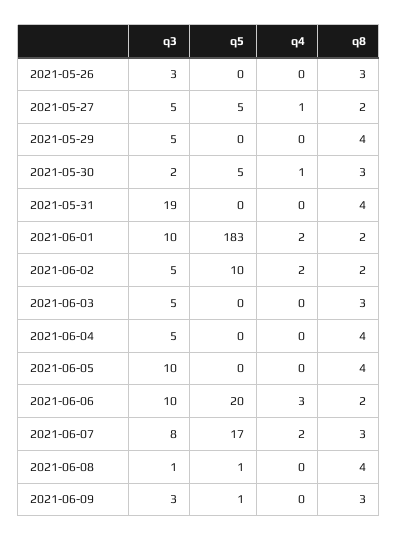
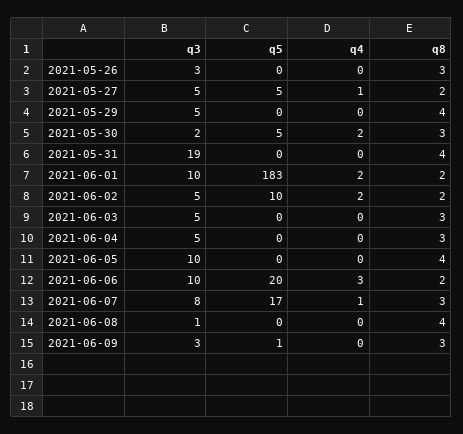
  {
    "q3": {
      "2021-05-26": 3,
      "2021-05-27": 5,
      "2021-05-29": 5,
      "2021-05-30": 2,
      "2021-05-31": 19,
      "2021-06-01": 10,
      "2021-06-02": 5,
      "2021-06-03": 5,
      "2021-06-04": 5,
      "2021-06-05": 10,
      "2021-06-06": 10,
      "2021-06-07": 8,
      "2021-06-08": 1,
      "2021-06-09": 3
    },
    "q5": {
      "2021-05-26": 0,
      "2021-05-27": 5,
      "2021-05-29": 0,
      "2021-05-30": 5,
      "2021-05-31": 0,
      "2021-06-01": 183,
      "2021-06-02": 10,
      "2021-06-03": 0,
      "2021-06-04": 0,
      "2021-06-05": 0,
      "2021-06-06": 20,
      "2021-06-07": 17,
-     "2021-06-08": 1,
+     "2021-06-08": 0,
      "2021-06-09": 1
    },
    "q4": {
      "2021-05-26": 0,
      "2021-05-27": 1,
      "2021-05-29": 0,
-     "2021-05-30": 1,
+     "2021-05-30": 2,
      "2021-05-31": 0,
      "2021-06-01": 2,
      "2021-06-02": 2,
      "2021-06-03": 0,
      "2021-06-04": 0,
      "2021-06-05": 0,
      "2021-06-06": 3,
-     "2021-06-07": 2,
+     "2021-06-07": 1,
      "2021-06-08": 0,
      "2021-06-09": 0
    },
    "q8": {
      "2021-05-26": 3,
      "2021-05-27": 2,
      "2021-05-29": 4,
      "2021-05-30": 3,
      "2021-05-31": 4,
      "2021-06-01": 2,
      "2021-06-02": 2,
      "2021-06-03": 3,
-     "2021-06-04": 4,
+     "2021-06-04": 3,
      "2021-06-05": 4,
      "2021-06-06": 2,
      "2021-06-07": 3,
      "2021-06-08": 4,
      "2021-06-09": 3
    }
  }

